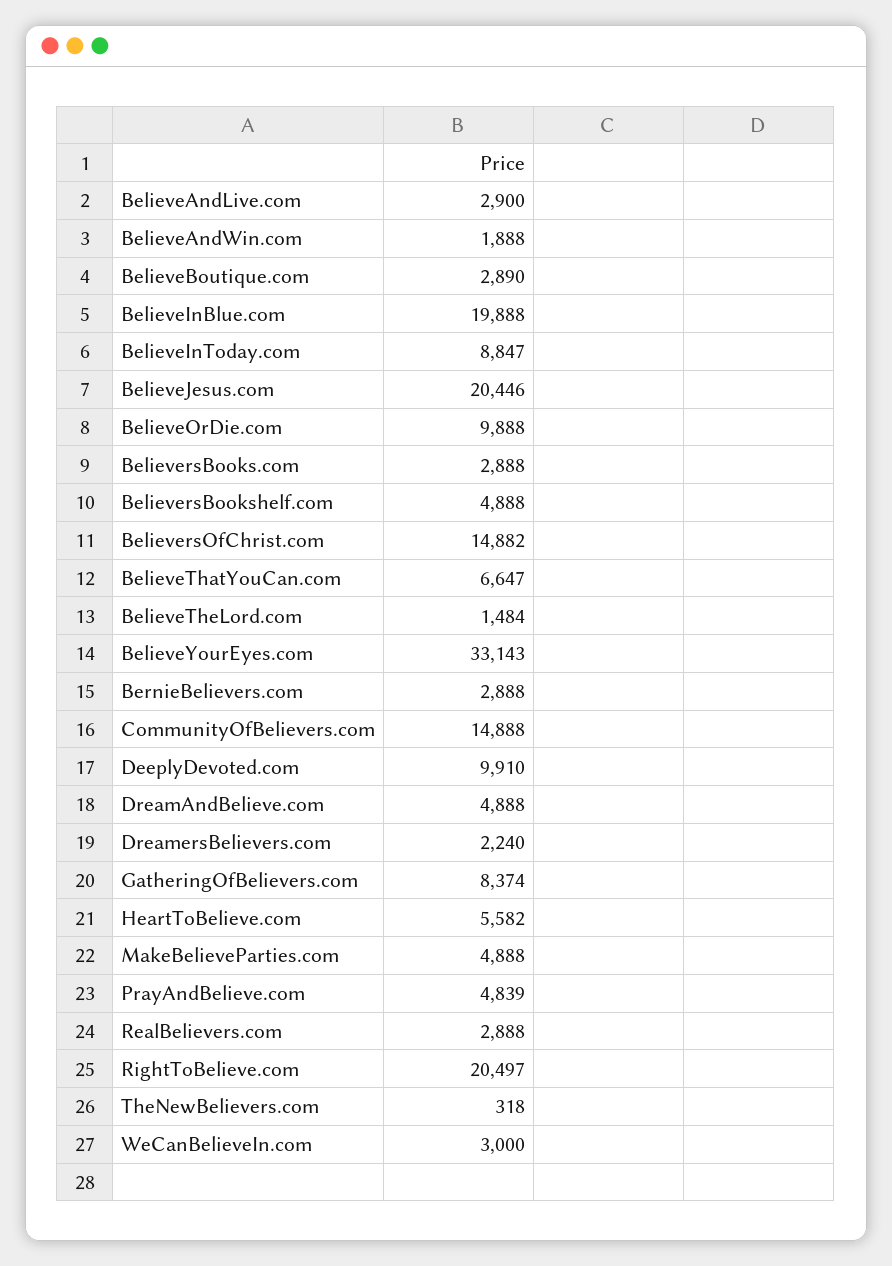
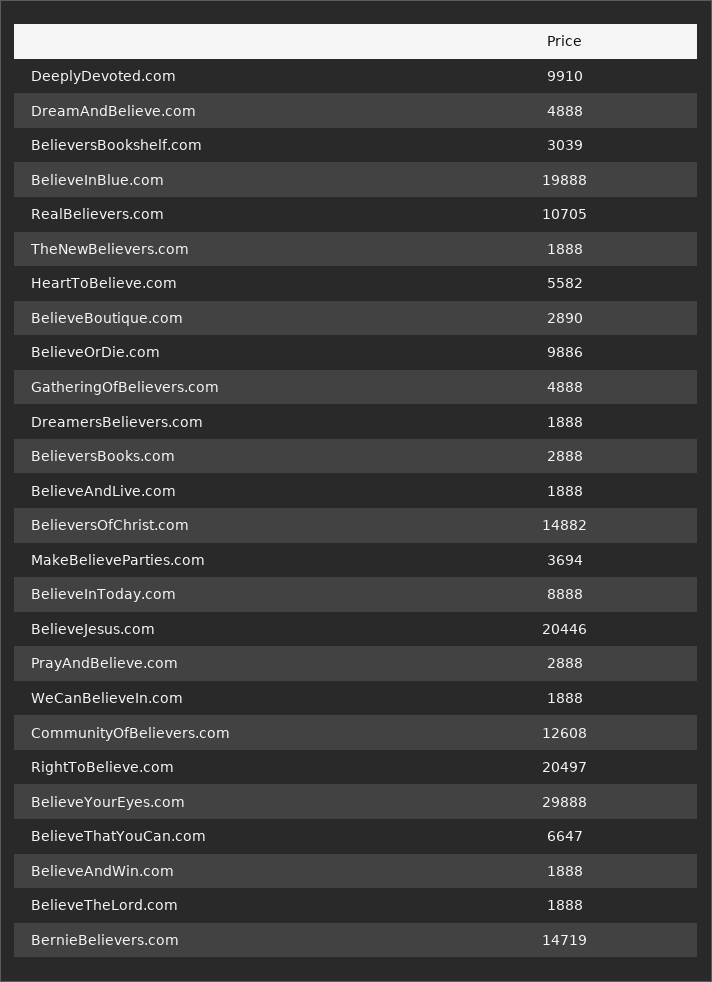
  {
-   "BelieveAndLive.com": 2900,
+   "BelieveAndLive.com": 1888,
    "BelieveAndWin.com": 1888,
    "BelieveBoutique.com": 2890,
    "BelieveInBlue.com": 19888,
-   "BelieveInToday.com": 8847,
+   "BelieveInToday.com": 8888,
    "BelieveJesus.com": 20446,
-   "BelieveOrDie.com": 9888,
+   "BelieveOrDie.com": 9886,
    "BelieversBooks.com": 2888,
-   "BelieversBookshelf.com": 4888,
+   "BelieversBookshelf.com": 3039,
    "BelieversOfChrist.com": 14882,
    "BelieveThatYouCan.com": 6647,
-   "BelieveTheLord.com": 1484,
+   "BelieveTheLord.com": 1888,
-   "BelieveYourEyes.com": 33143,
+   "BelieveYourEyes.com": 29888,
-   "BernieBelievers.com": 2888,
+   "BernieBelievers.com": 14719,
-   "CommunityOfBelievers.com": 14888,
+   "CommunityOfBelievers.com": 12608,
    "DeeplyDevoted.com": 9910,
    "DreamAndBelieve.com": 4888,
-   "DreamersBelievers.com": 2240,
+   "DreamersBelievers.com": 1888,
-   "GatheringOfBelievers.com": 8374,
+   "GatheringOfBelievers.com": 4888,
    "HeartToBelieve.com": 5582,
-   "MakeBelieveParties.com": 4888,
+   "MakeBelieveParties.com": 3694,
-   "PrayAndBelieve.com": 4839,
+   "PrayAndBelieve.com": 2888,
-   "RealBelievers.com": 2888,
+   "RealBelievers.com": 10705,
    "RightToBelieve.com": 20497,
-   "TheNewBelievers.com": 318,
+   "TheNewBelievers.com": 1888,
-   "WeCanBelieveIn.com": 3000
+   "WeCanBelieveIn.com": 1888
  }

